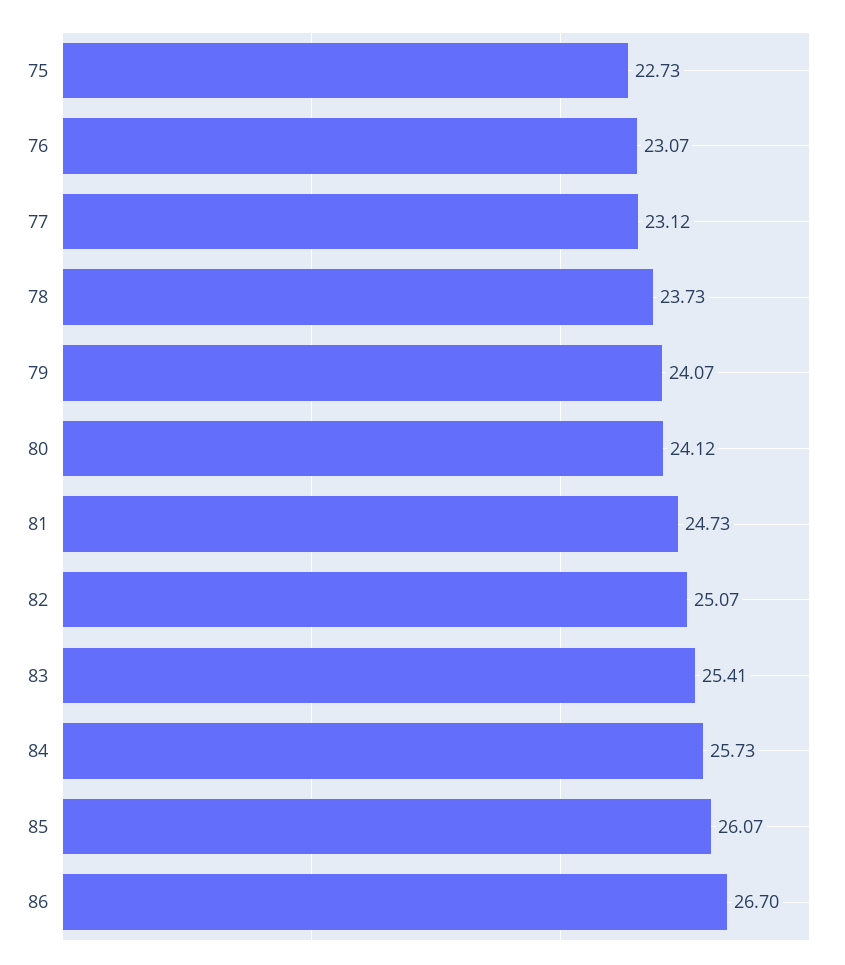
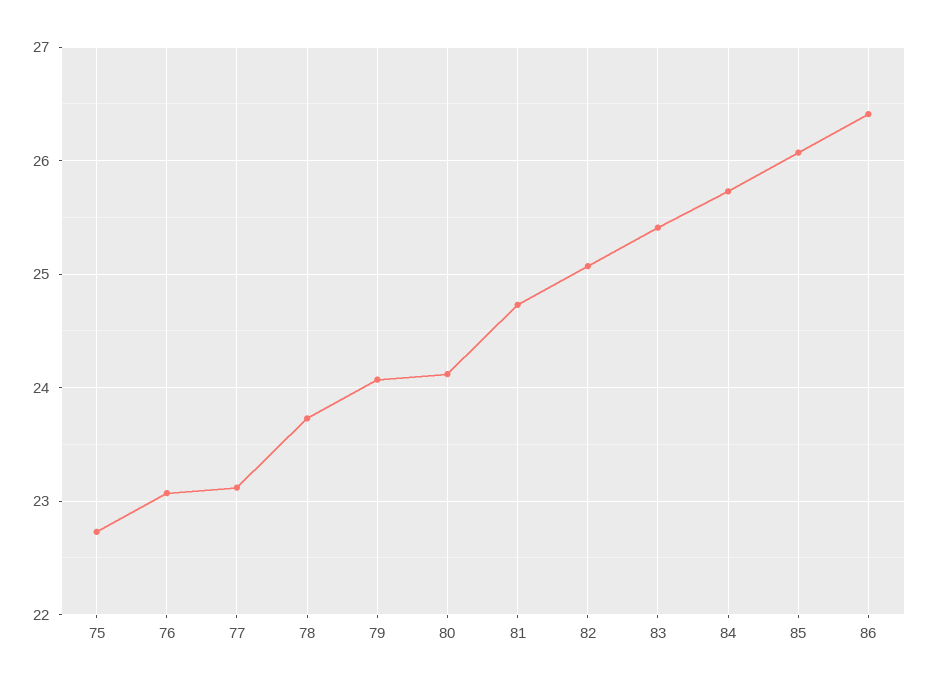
  {
    "75": 22.73,
    "76": 23.07,
    "77": 23.12,
    "78": 23.73,
    "79": 24.07,
    "80": 24.12,
    "81": 24.73,
    "82": 25.07,
    "83": 25.41,
    "84": 25.73,
    "85": 26.07,
-   "86": 26.7
+   "86": 26.4
  }

